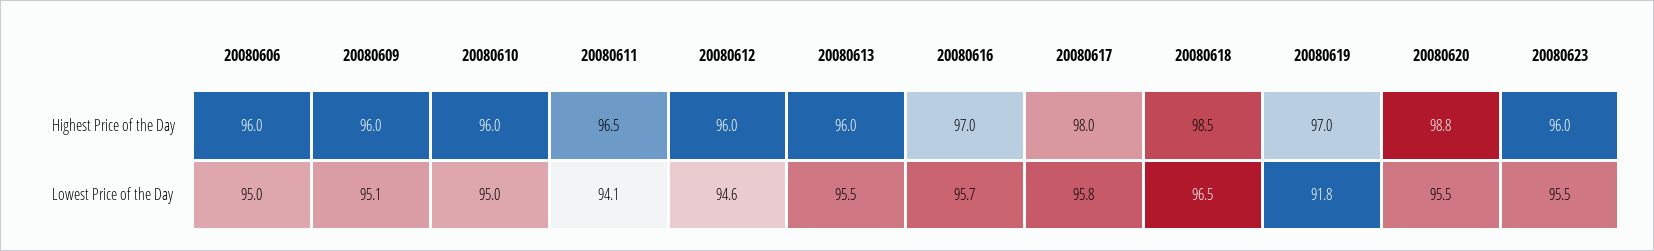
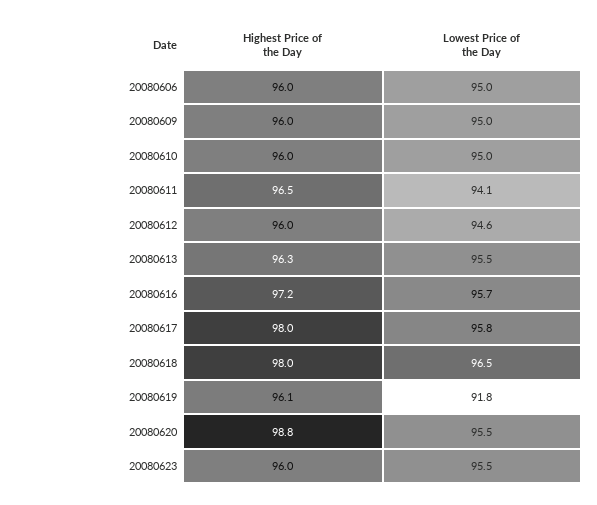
  {
    "20080606": {
      "Highest Price of the Day": 96,
      "Lowest Price of the Day": 95
    },
    "20080609": {
      "Highest Price of the Day": 96,
-     "Lowest Price of the Day": 95.1
+     "Lowest Price of the Day": 95
    },
    "20080610": {
      "Highest Price of the Day": 96,
      "Lowest Price of the Day": 95
    },
    "20080611": {
      "Highest Price of the Day": 96.5,
      "Lowest Price of the Day": 94.1
    },
    "20080612": {
      "Highest Price of the Day": 96,
      "Lowest Price of the Day": 94.6
    },
    "20080613": {
-     "Highest Price of the Day": 96,
+     "Highest Price of the Day": 96.3,
      "Lowest Price of the Day": 95.5
    },
    "20080616": {
-     "Highest Price of the Day": 97,
+     "Highest Price of the Day": 97.2,
      "Lowest Price of the Day": 95.7
    },
    "20080617": {
      "Highest Price of the Day": 98,
      "Lowest Price of the Day": 95.8
    },
    "20080618": {
-     "Highest Price of the Day": 98.5,
+     "Highest Price of the Day": 98,
      "Lowest Price of the Day": 96.5
    },
    "20080619": {
-     "Highest Price of the Day": 97,
+     "Highest Price of the Day": 96.1,
      "Lowest Price of the Day": 91.8
    },
    "20080620": {
      "Highest Price of the Day": 98.8,
      "Lowest Price of the Day": 95.5
    },
    "20080623": {
      "Highest Price of the Day": 96,
      "Lowest Price of the Day": 95.5
    }
  }

